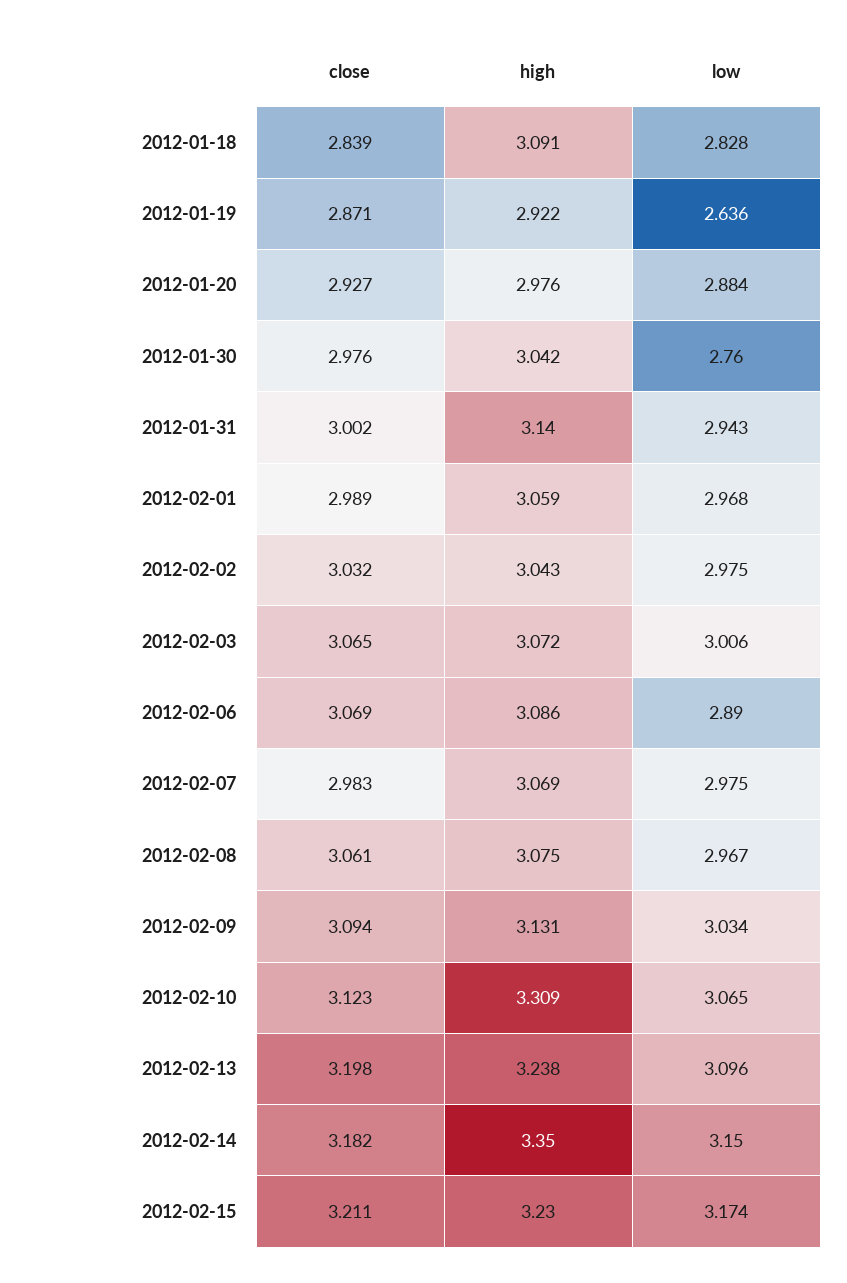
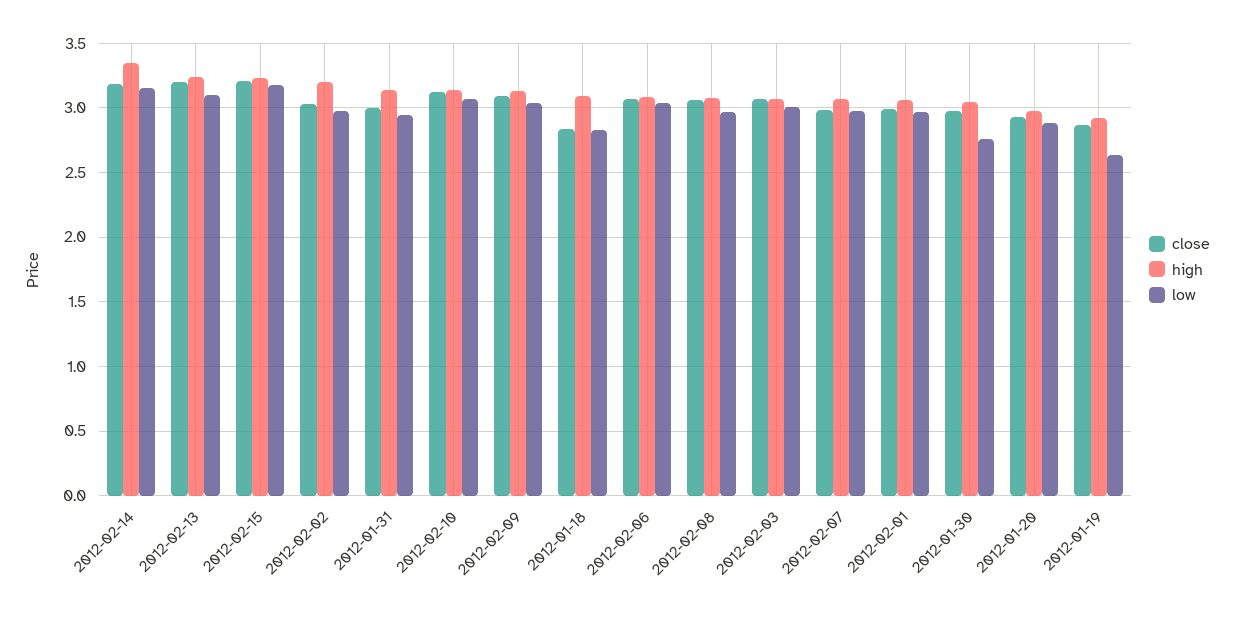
  {
    "close": {
      "2012-01-18": 2.839,
      "2012-01-19": 2.871,
      "2012-01-20": 2.927,
      "2012-01-30": 2.976,
      "2012-01-31": 3.002,
      "2012-02-01": 2.989,
      "2012-02-02": 3.032,
      "2012-02-03": 3.065,
      "2012-02-06": 3.069,
      "2012-02-07": 2.983,
      "2012-02-08": 3.061,
      "2012-02-09": 3.094,
      "2012-02-10": 3.123,
      "2012-02-13": 3.198,
      "2012-02-14": 3.182,
      "2012-02-15": 3.211
    },
    "high": {
      "2012-01-18": 3.091,
      "2012-01-19": 2.922,
      "2012-01-20": 2.976,
      "2012-01-30": 3.042,
      "2012-01-31": 3.14,
      "2012-02-01": 3.059,
-     "2012-02-02": 3.043,
+     "2012-02-02": 3.2,
      "2012-02-03": 3.072,
      "2012-02-06": 3.086,
      "2012-02-07": 3.069,
      "2012-02-08": 3.075,
      "2012-02-09": 3.131,
-     "2012-02-10": 3.309,
+     "2012-02-10": 3.15,
      "2012-02-13": 3.238,
      "2012-02-14": 3.35,
      "2012-02-15": 3.23
    },
    "low": {
      "2012-01-18": 2.828,
      "2012-01-19": 2.636,
      "2012-01-20": 2.884,
      "2012-01-30": 2.76,
      "2012-01-31": 2.943,
      "2012-02-01": 2.968,
      "2012-02-02": 2.975,
      "2012-02-03": 3.006,
-     "2012-02-06": 2.89,
+     "2012-02-06": 3.05,
      "2012-02-07": 2.975,
      "2012-02-08": 2.967,
      "2012-02-09": 3.034,
      "2012-02-10": 3.065,
      "2012-02-13": 3.096,
      "2012-02-14": 3.15,
      "2012-02-15": 3.174
    }
  }

